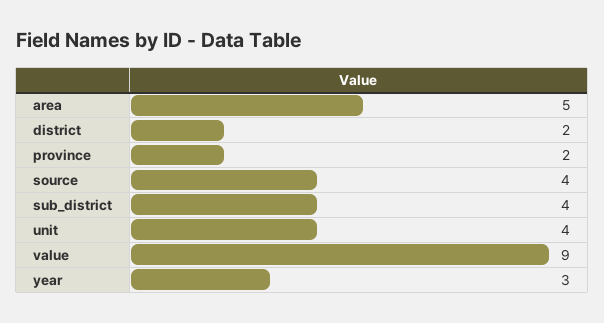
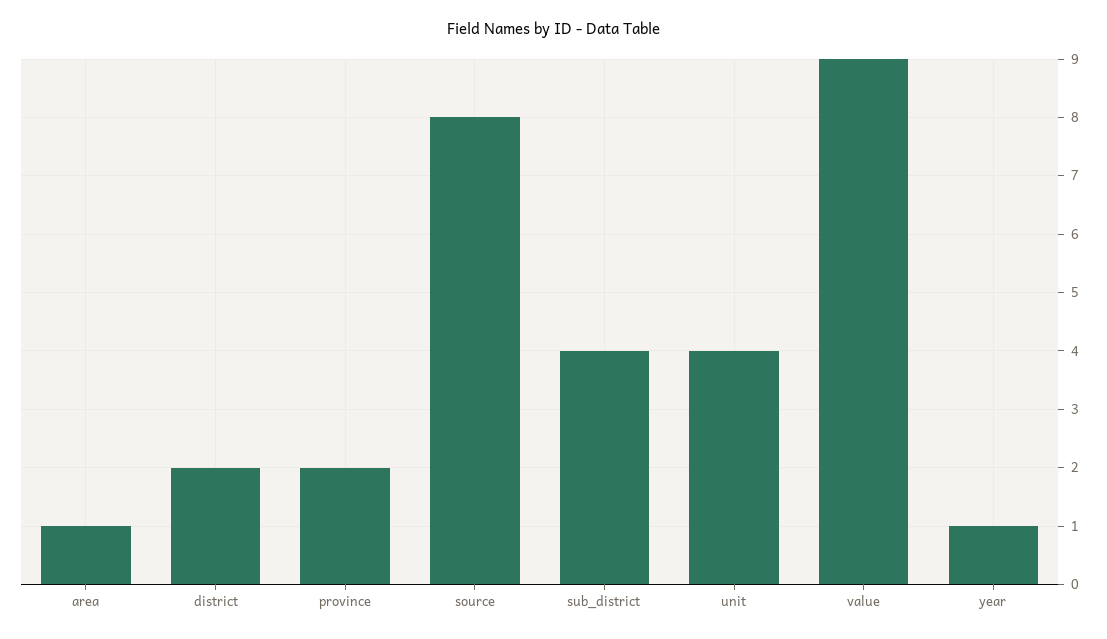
  {
-   "area": 5,
+   "area": 1,
    "district": 2,
    "province": 2,
-   "source": 4,
+   "source": 8,
    "sub_district": 4,
    "unit": 4,
    "value": 9,
-   "year": 3
+   "year": 1
  }

